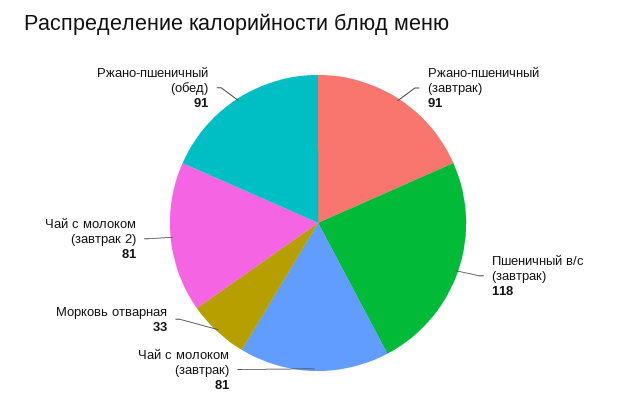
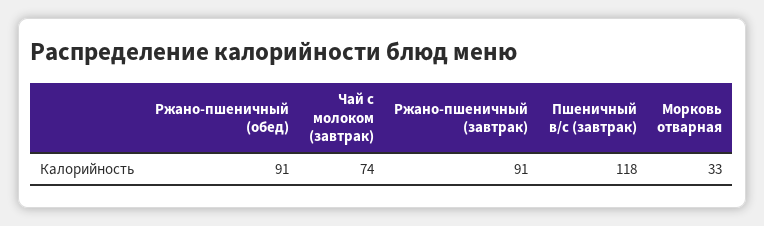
  {
    "Ржано-пшеничный (завтрак)": 91,
    "Пшеничный в/с (завтрак)": 118,
-   "Чай с молоком (завтрак)": 81,
+   "Чай с молоком (завтрак)": 74,
    "Морковь отварная": 33,
-   "Чай с молоком (завтрак 2)": 81,
    "Ржано-пшеничный (обед)": 91
  }

